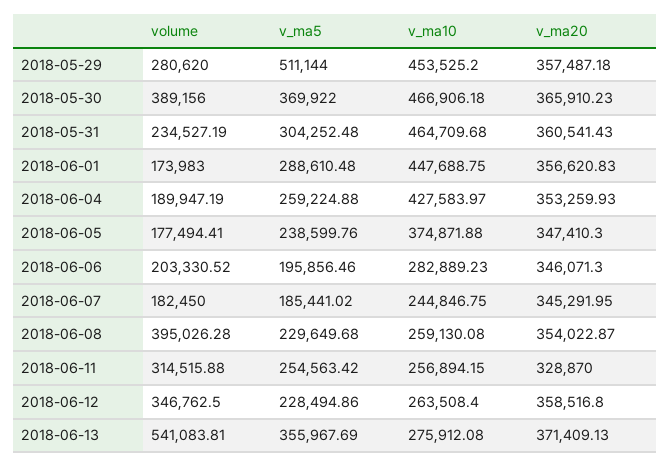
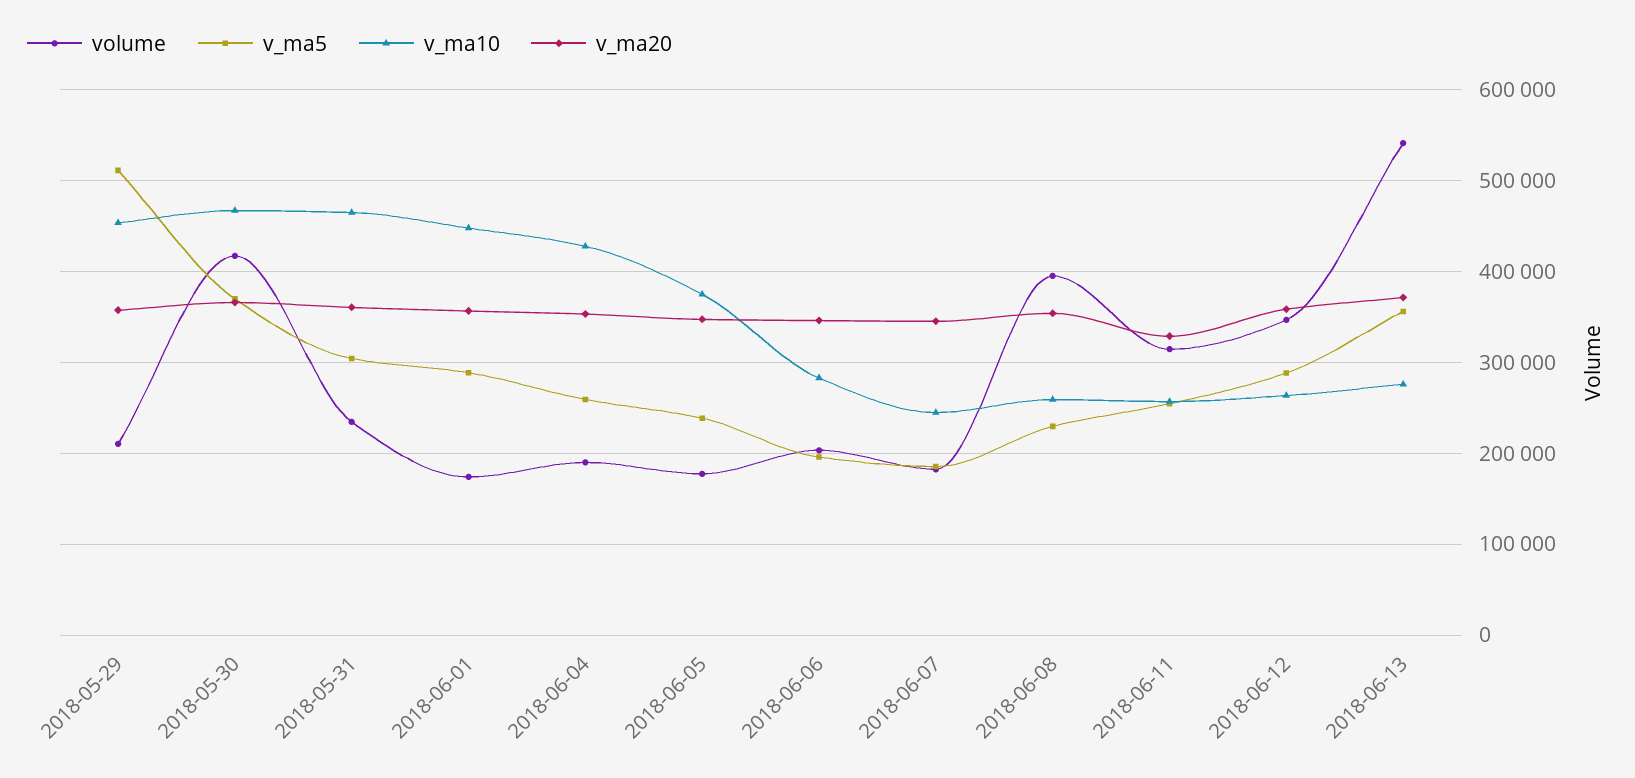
  {
    "volume": {
-     "2018-05-29": 280620,
+     "2018-05-29": 210000,
-     "2018-05-30": 389156,
+     "2018-05-30": 420000,
      "2018-05-31": 234527.19,
      "2018-06-01": 173983,
      "2018-06-04": 189947.19,
      "2018-06-05": 177494.41,
      "2018-06-06": 203330.52,
      "2018-06-07": 182450,
      "2018-06-08": 395026.28,
      "2018-06-11": 314515.88,
      "2018-06-12": 346762.5,
      "2018-06-13": 541083.81
    },
    "v_ma5": {
      "2018-05-29": 511144,
      "2018-05-30": 369922,
      "2018-05-31": 304252.48,
      "2018-06-01": 288610.48,
      "2018-06-04": 259224.88,
      "2018-06-05": 238599.76,
      "2018-06-06": 195856.46,
      "2018-06-07": 185441.02,
      "2018-06-08": 229649.68,
      "2018-06-11": 254563.42,
-     "2018-06-12": 228494.86,
+     "2018-06-12": 290000,
      "2018-06-13": 355967.69
    },
    "v_ma10": {
      "2018-05-29": 453525.2,
      "2018-05-30": 466906.18,
      "2018-05-31": 464709.68,
      "2018-06-01": 447688.75,
      "2018-06-04": 427583.97,
      "2018-06-05": 374871.88,
      "2018-06-06": 282889.23,
      "2018-06-07": 244846.75,
      "2018-06-08": 259130.08,
      "2018-06-11": 256894.15,
      "2018-06-12": 263508.4,
      "2018-06-13": 275912.08
    },
    "v_ma20": {
      "2018-05-29": 357487.18,
      "2018-05-30": 365910.23,
      "2018-05-31": 360541.43,
      "2018-06-01": 356620.83,
      "2018-06-04": 353259.93,
      "2018-06-05": 347410.3,
      "2018-06-06": 346071.3,
      "2018-06-07": 345291.95,
      "2018-06-08": 354022.87,
      "2018-06-11": 328870,
      "2018-06-12": 358516.8,
      "2018-06-13": 371409.13
    }
  }

